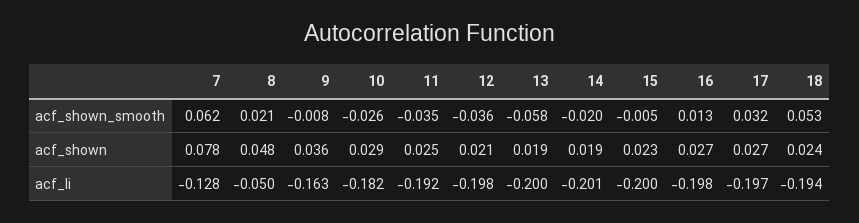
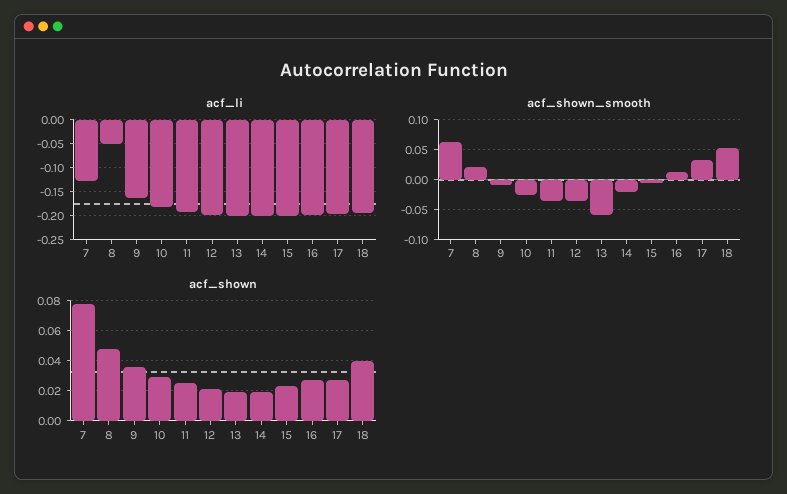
  {
    "acf_shown_smooth": {
      "7": 0.062,
      "8": 0.021,
      "9": -0.008,
      "10": -0.026,
      "11": -0.035,
      "12": -0.036,
      "13": -0.058,
      "14": -0.02,
      "15": -0.005,
      "16": 0.013,
      "17": 0.032,
      "18": 0.053
    },
    "acf_shown": {
      "7": 0.078,
      "8": 0.048,
      "9": 0.036,
      "10": 0.029,
      "11": 0.025,
      "12": 0.021,
      "13": 0.019,
      "14": 0.019,
      "15": 0.023,
      "16": 0.027,
      "17": 0.027,
-     "18": 0.024
+     "18": 0.04
    },
    "acf_li": {
      "7": -0.128,
      "8": -0.05,
      "9": -0.163,
      "10": -0.182,
      "11": -0.192,
      "12": -0.198,
      "13": -0.2,
      "14": -0.201,
      "15": -0.2,
      "16": -0.198,
      "17": -0.197,
      "18": -0.194
    }
  }

